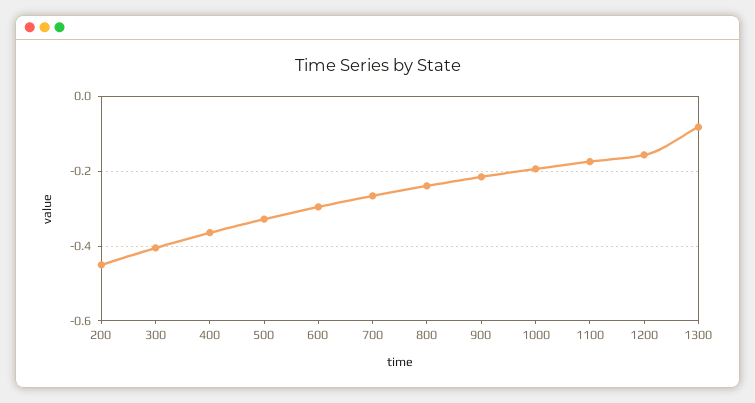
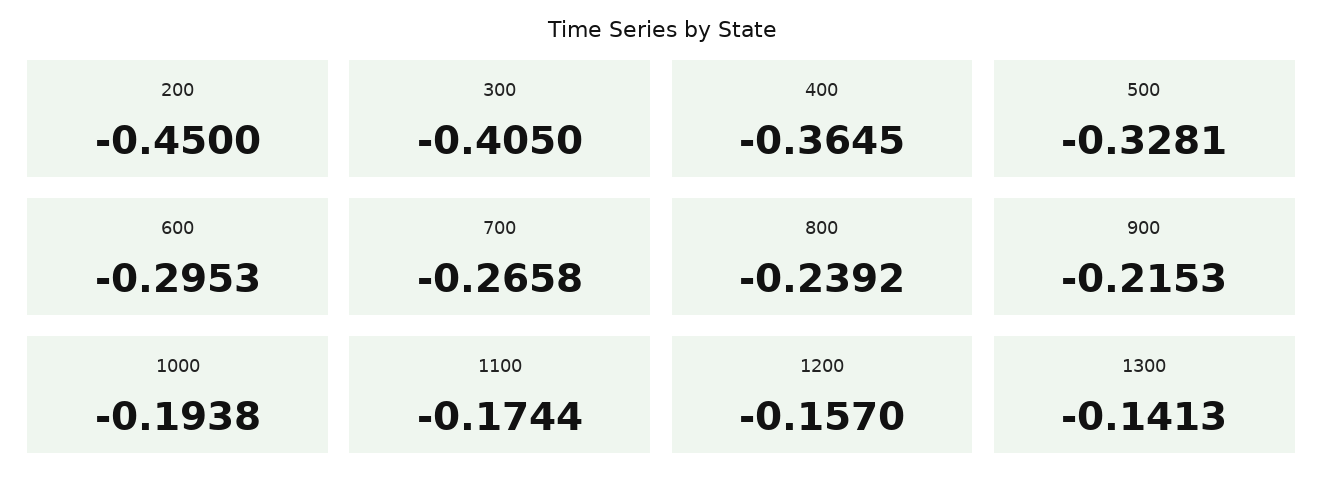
  {
    "200": -0.45,
    "300": -0.405,
    "400": -0.3645,
    "500": -0.3281,
    "600": -0.2953,
    "700": -0.2658,
    "800": -0.2392,
    "900": -0.2153,
    "1000": -0.1938,
    "1100": -0.1744,
    "1200": -0.157,
-   "1300": -0.08
+   "1300": -0.1413
  }

